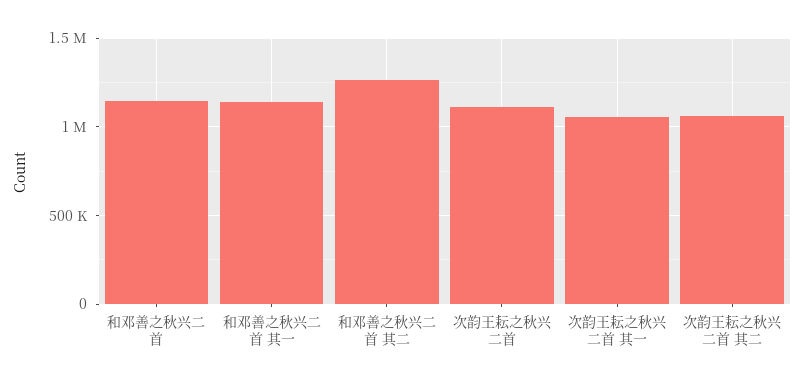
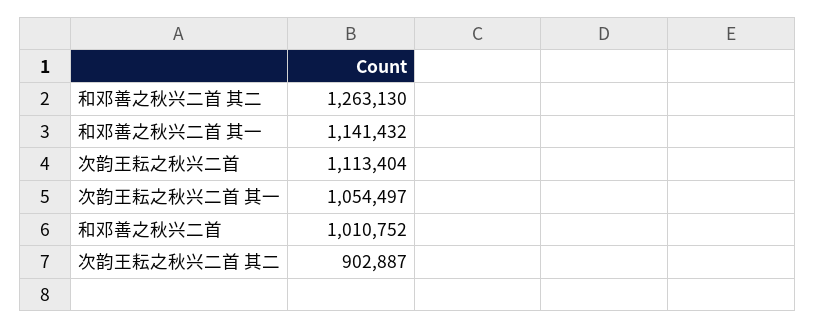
  {
-   "和邓善之秋兴二首": 1150000,
+   "和邓善之秋兴二首": 1010752,
    "和邓善之秋兴二首 其一": 1141432,
    "和邓善之秋兴二首 其二": 1263130,
    "次韵王耘之秋兴二首": 1113404,
    "次韵王耘之秋兴二首 其一": 1054497,
-   "次韵王耘之秋兴二首 其二": 1050000
+   "次韵王耘之秋兴二首 其二": 902887
  }

